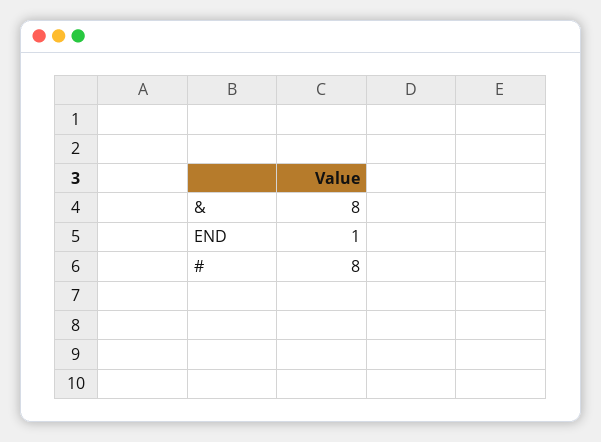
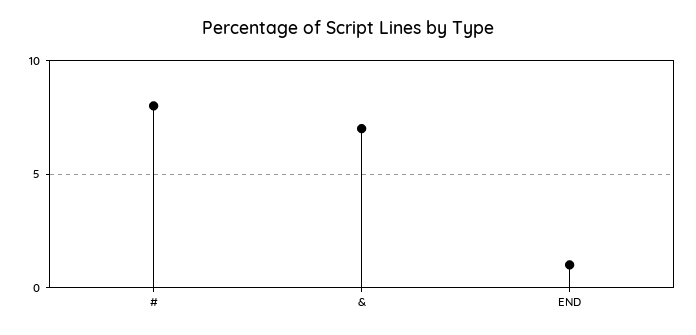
  {
-   "&": 8,
+   "&": 7,
    "END": 1,
    "#": 8
  }

